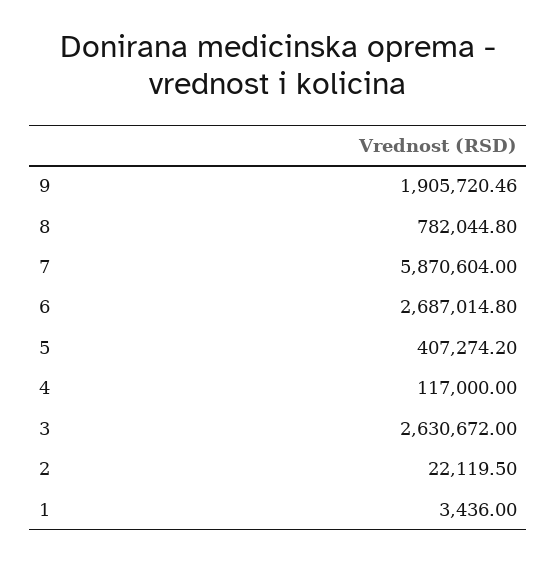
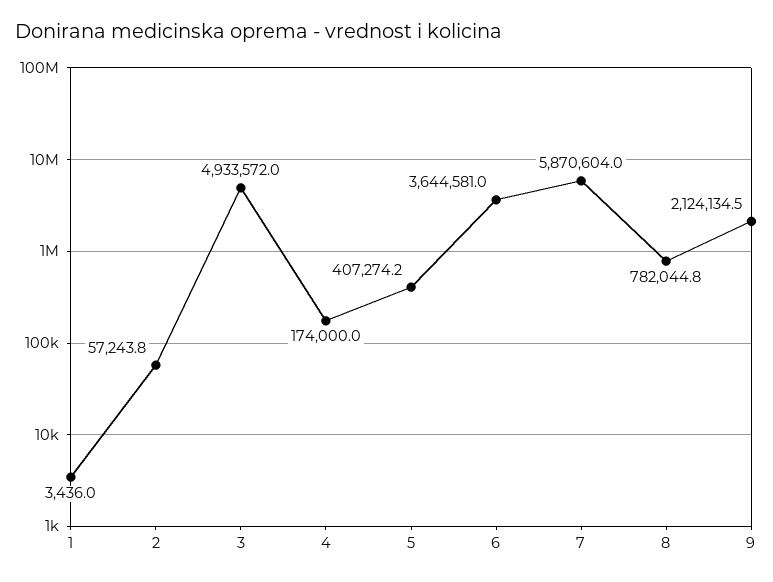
  {
-   "9": 1905720.46,
+   "9": 2124134.5,
    "8": 782044.8,
    "7": 5870604,
-   "6": 2687014.8,
+   "6": 3644581,
    "5": 407274.2,
-   "4": 117000,
+   "4": 174000,
-   "3": 2630672,
+   "3": 4933572,
-   "2": 22119.5,
+   "2": 57243.8,
    "1": 3436
  }

